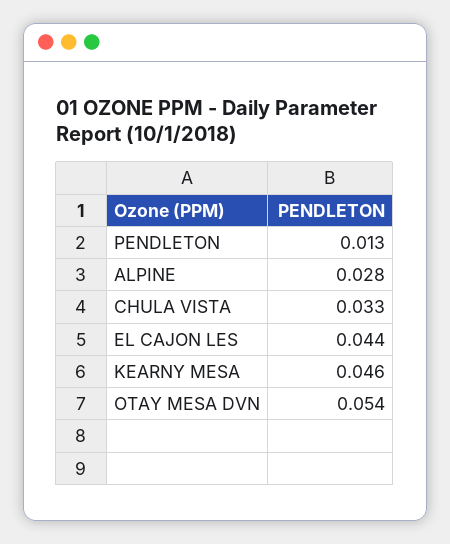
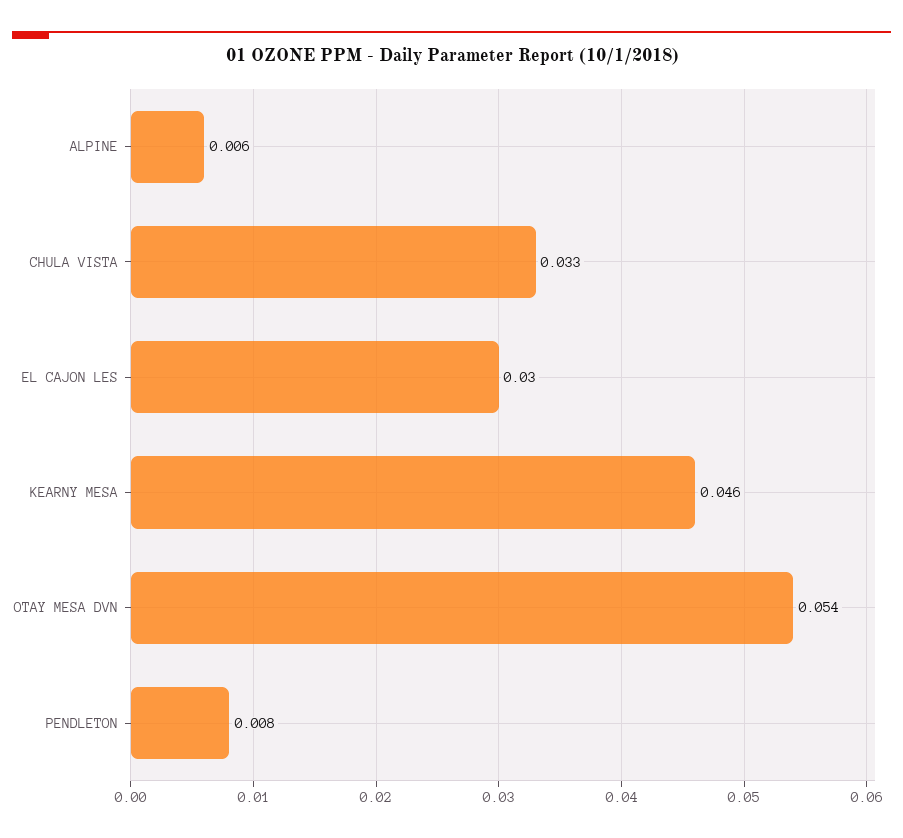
  {
-   "PENDLETON": 0.013,
+   "PENDLETON": 0.008,
-   "ALPINE": 0.028,
+   "ALPINE": 0.006,
    "CHULA VISTA": 0.033,
-   "EL CAJON LES": 0.044,
+   "EL CAJON LES": 0.03,
    "KEARNY MESA": 0.046,
    "OTAY MESA DVN": 0.054
  }

